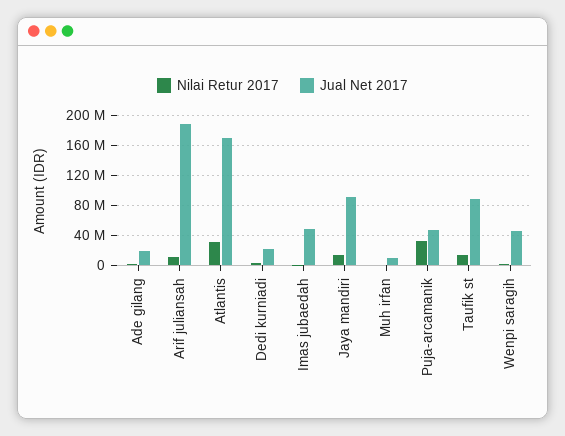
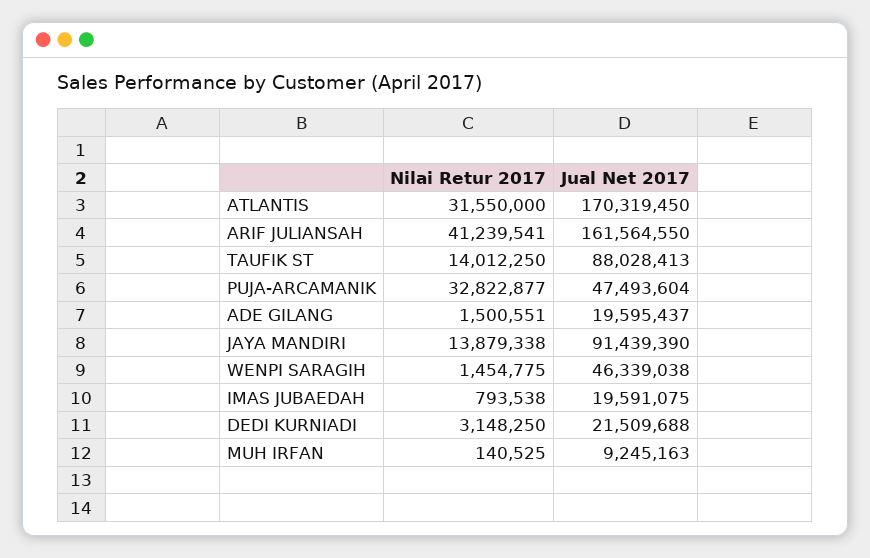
  {
    "Nilai Retur 2017": {
      "Ade gilang": 1500551,
-     "Arif juliansah": 10000000,
+     "Arif juliansah": 41239541,
      "Atlantis": 31550000,
      "Dedi kurniadi": 3148250,
      "Imas jubaedah": 793538,
      "Jaya mandiri": 13879338,
      "Muh irfan": 140525,
      "Puja-arcamanik": 32822877,
      "Taufik st": 14012250,
      "Wenpi saragih": 1454775
    },
    "Jual Net 2017": {
      "Ade gilang": 19595437,
-     "Arif juliansah": 190000000,
+     "Arif juliansah": 161564550,
      "Atlantis": 170319450,
      "Dedi kurniadi": 21509688,
-     "Imas jubaedah": 50000000,
+     "Imas jubaedah": 19591075,
      "Jaya mandiri": 91439390,
      "Muh irfan": 9245163,
      "Puja-arcamanik": 47493604,
      "Taufik st": 88028413,
      "Wenpi saragih": 46339038
    }
  }

